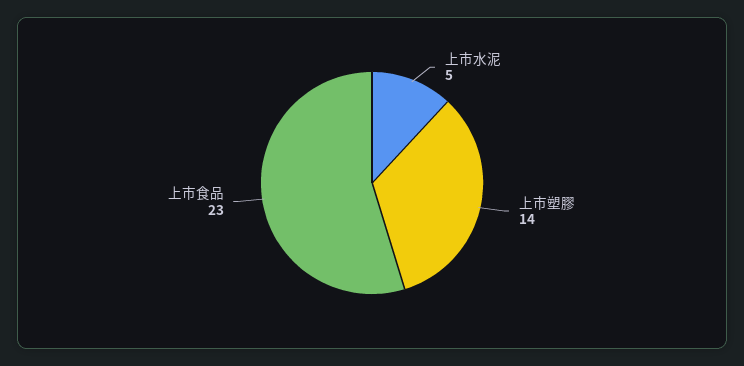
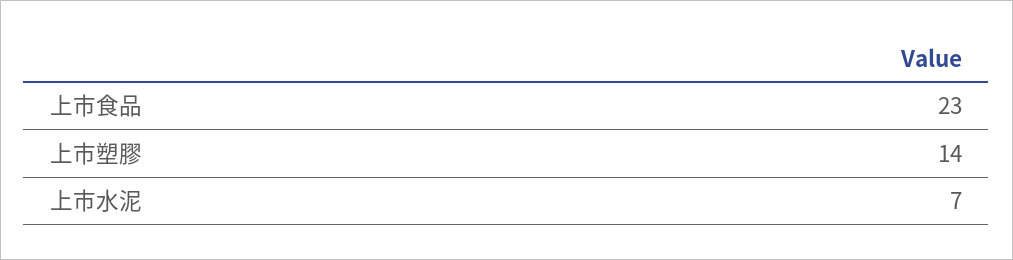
  {
-   "上市水泥": 5,
+   "上市水泥": 7,
    "上市塑膠": 14,
    "上市食品": 23
  }

